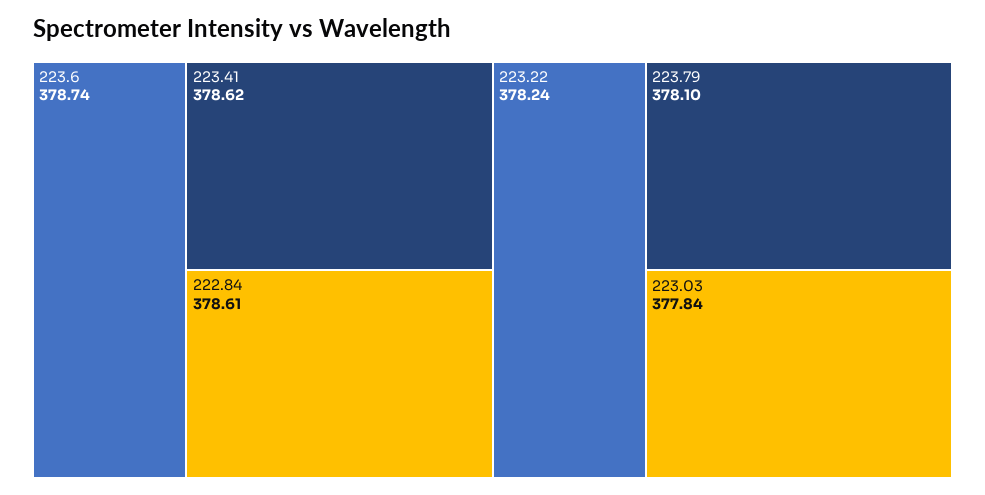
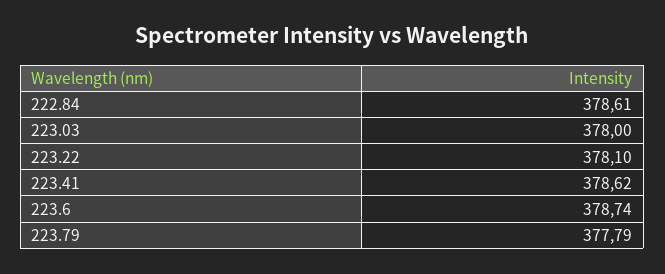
  {
    "223.6": 378.74,
    "223.41": 378.62,
    "222.84": 378.61,
-   "223.22": 378.24,
+   "223.22": 378.1,
-   "223.79": 378.1,
+   "223.79": 377.79,
-   "223.03": 377.84
+   "223.03": 378
  }

